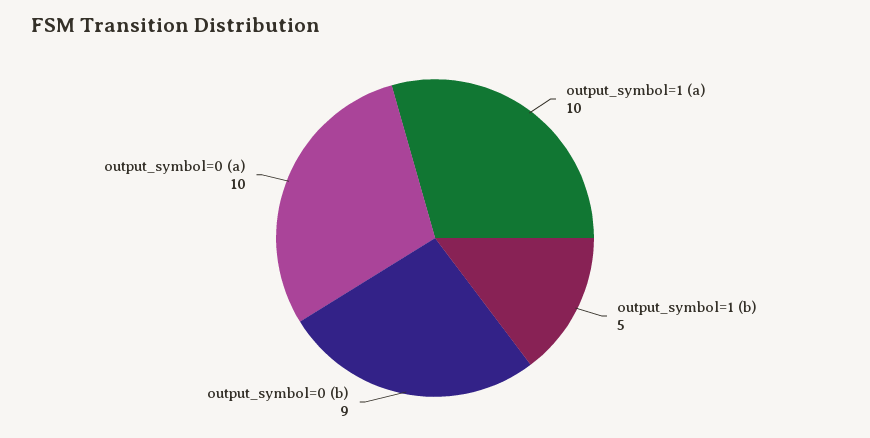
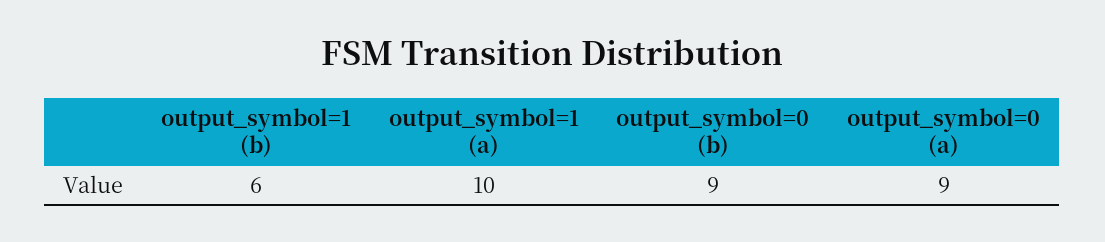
  {
    "output_symbol=1 (a)": 10,
-   "output_symbol=1 (b)": 5,
+   "output_symbol=1 (b)": 6,
    "output_symbol=0 (b)": 9,
-   "output_symbol=0 (a)": 10
+   "output_symbol=0 (a)": 9
  }

